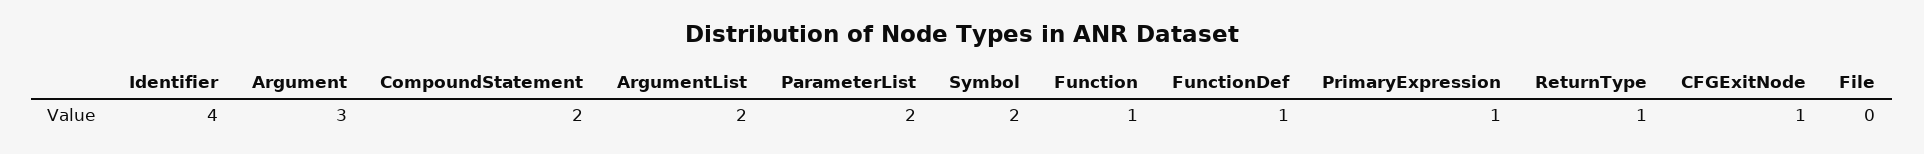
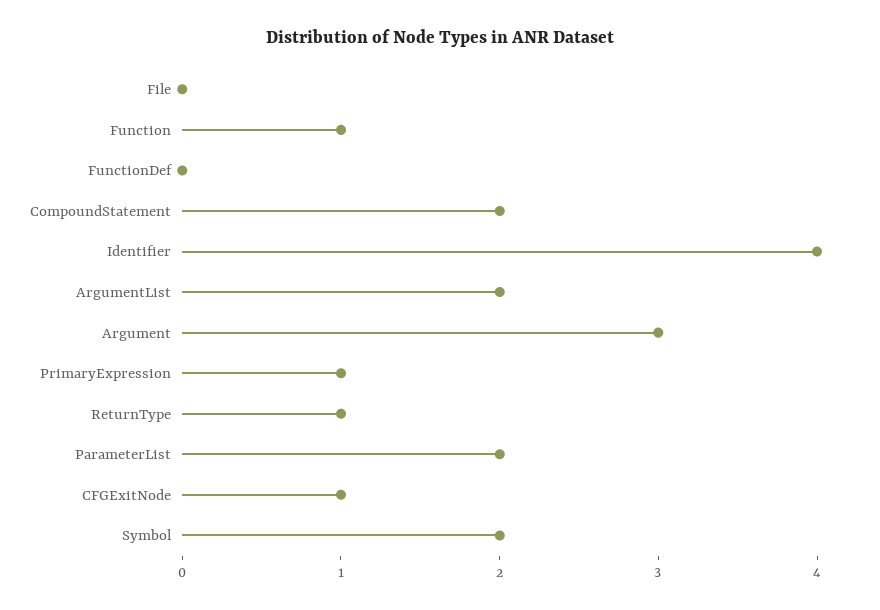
  {
    "Identifier": 4,
    "Argument": 3,
    "CompoundStatement": 2,
    "ArgumentList": 2,
    "ParameterList": 2,
    "Symbol": 2,
    "Function": 1,
-   "FunctionDef": 1,
+   "FunctionDef": 0,
    "PrimaryExpression": 1,
    "ReturnType": 1,
    "CFGExitNode": 1,
    "File": 0
  }

